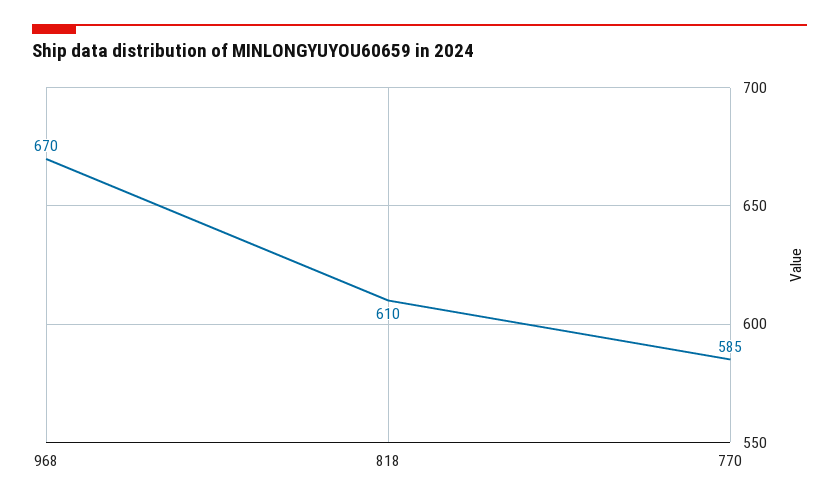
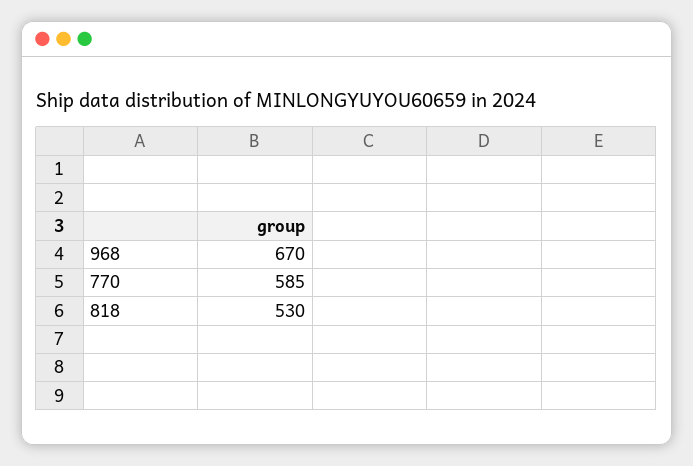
  {
    "968": 670,
-   "818": 610,
+   "818": 530,
    "770": 585
  }

